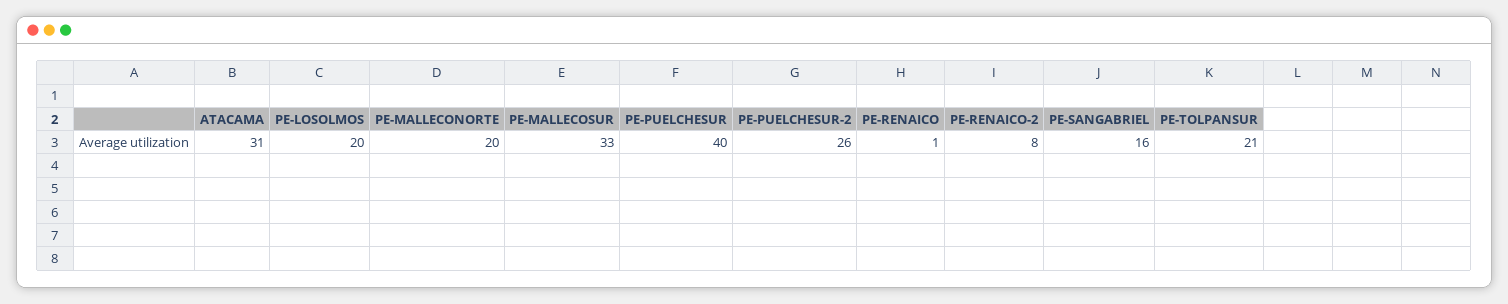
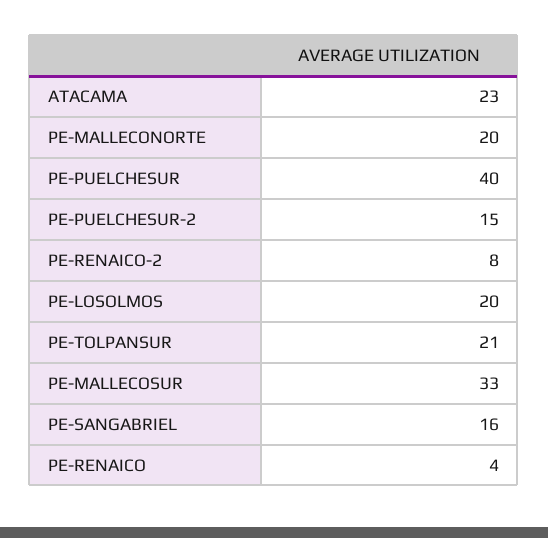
  {
-   "ATACAMA": 31,
+   "ATACAMA": 23,
    "PE-LOSOLMOS": 20,
    "PE-MALLECONORTE": 20,
    "PE-MALLECOSUR": 33,
    "PE-PUELCHESUR": 40,
-   "PE-PUELCHESUR-2": 26,
+   "PE-PUELCHESUR-2": 15,
-   "PE-RENAICO": 1,
+   "PE-RENAICO": 4,
    "PE-RENAICO-2": 8,
    "PE-SANGABRIEL": 16,
    "PE-TOLPANSUR": 21
  }

